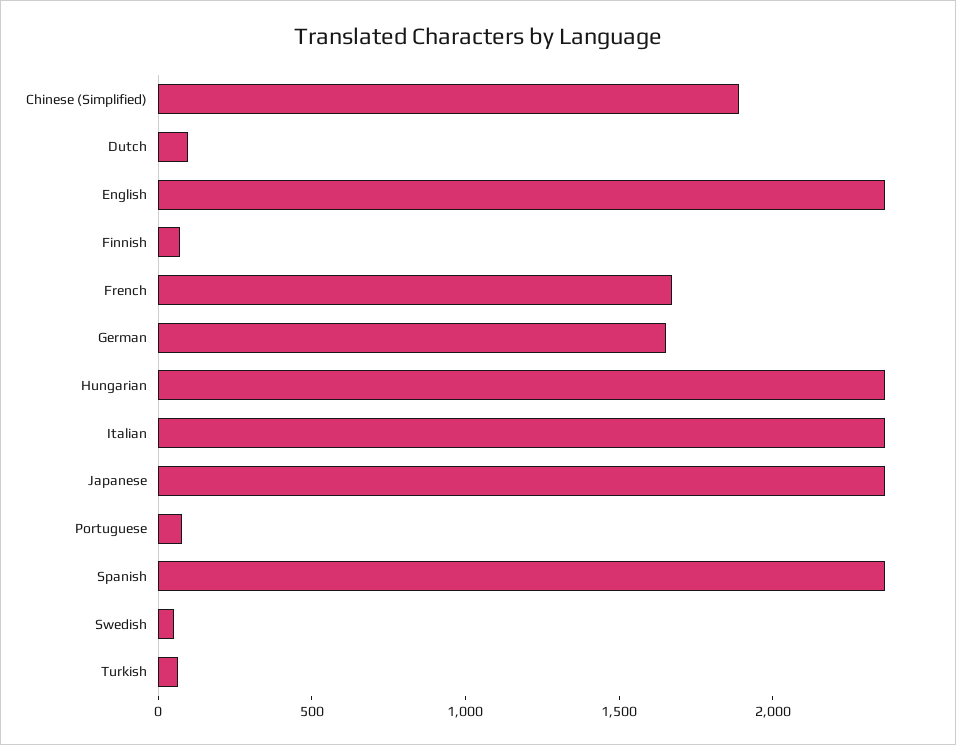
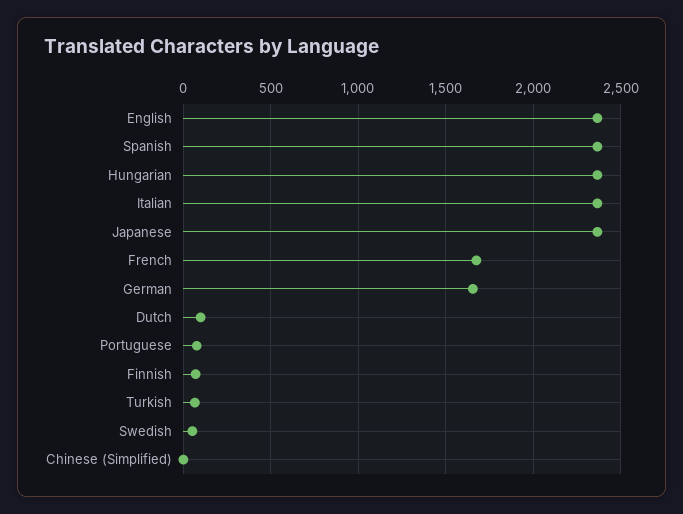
  {
-   "Chinese (Simplified)": 1900,
+   "Chinese (Simplified)": 0,
    "Dutch": 100,
    "English": 2350,
    "Finnish": 50,
    "French": 1650,
    "German": 1650,
    "Hungarian": 2350,
    "Italian": 2350,
    "Japanese": 2350,
    "Portuguese": 100,
    "Spanish": 2350,
    "Swedish": 50,
    "Turkish": 50
  }

